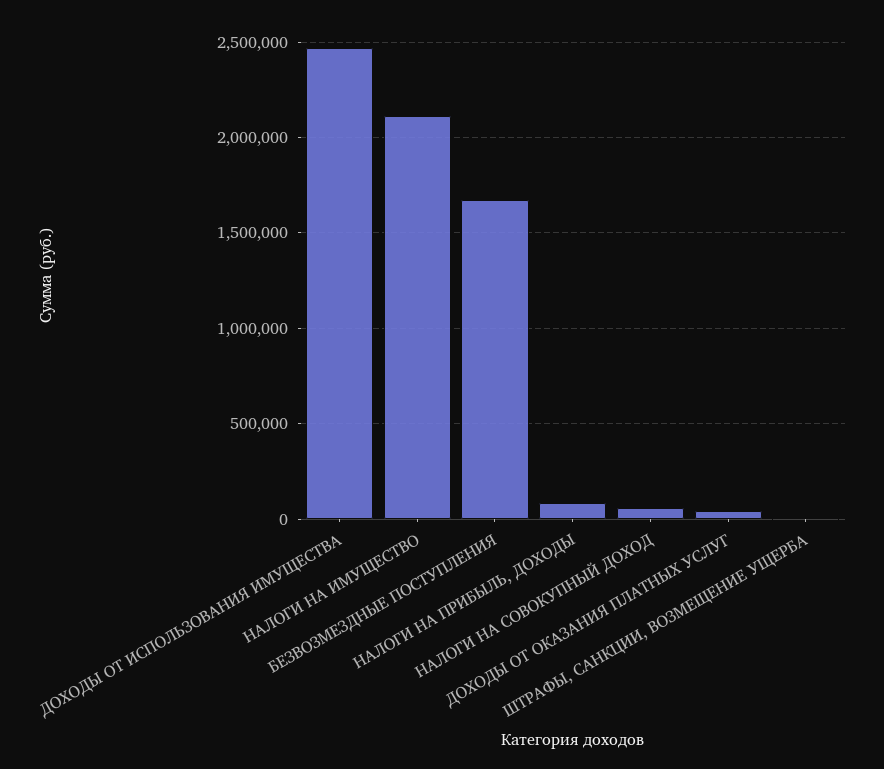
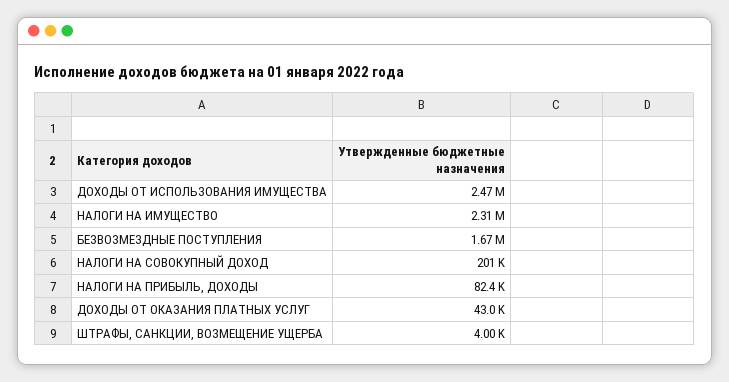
  {
    "ДОХОДЫ ОТ ИСПОЛЬЗОВАНИЯ ИМУЩЕСТВА": 2470000,
-   "НАЛОГИ НА ИМУЩЕСТВО": 2100000,
+   "НАЛОГИ НА ИМУЩЕСТВО": 2310000,
    "БЕЗВОЗМЕЗДНЫЕ ПОСТУПЛЕНИЯ": 1670000,
    "НАЛОГИ НА ПРИБЫЛЬ, ДОХОДЫ": 82400,
-   "НАЛОГИ НА СОВОКУПНЫЙ ДОХОД": 50000,
+   "НАЛОГИ НА СОВОКУПНЫЙ ДОХОД": 201000,
    "ДОХОДЫ ОТ ОКАЗАНИЯ ПЛАТНЫХ УСЛУГ": 43000,
    "ШТРАФЫ, САНКЦИИ, ВОЗМЕЩЕНИЕ УЩЕРБА": 4000
  }

